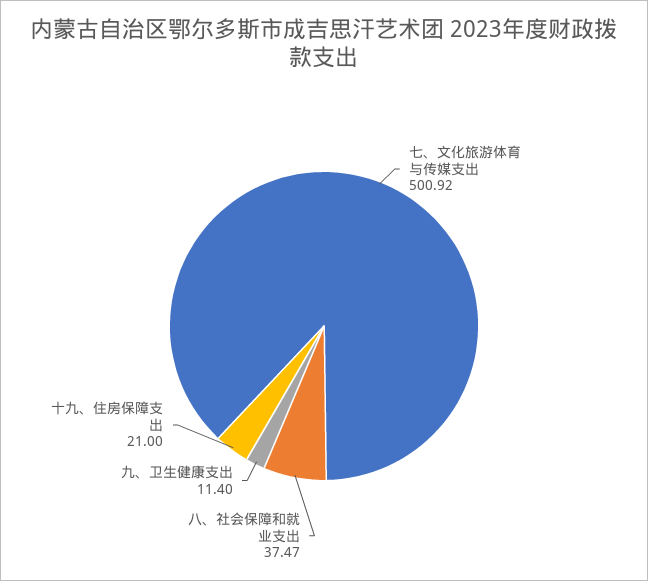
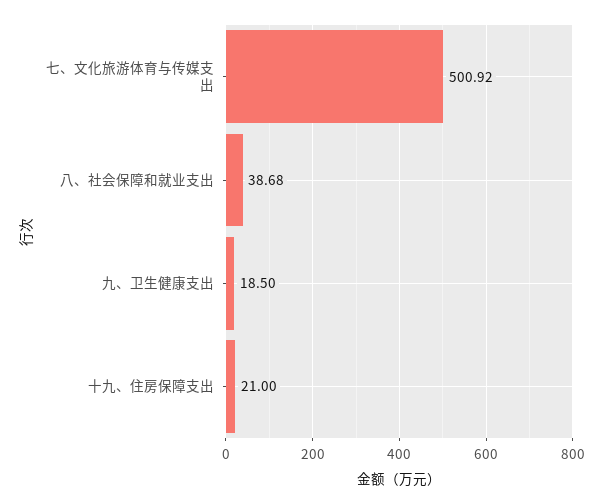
  {
    "七、文化旅游体育与传媒支出": 500.92,
-   "八、社会保障和就业支出": 37.47,
+   "八、社会保障和就业支出": 38.68,
-   "九、卫生健康支出": 11.4,
+   "九、卫生健康支出": 18.5,
    "十九、住房保障支出": 21
  }

